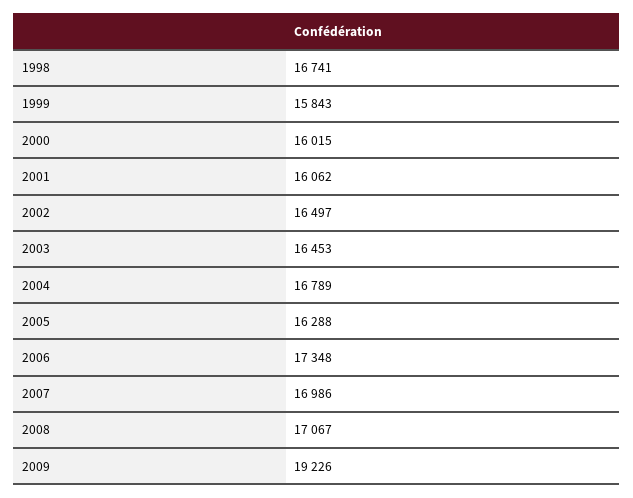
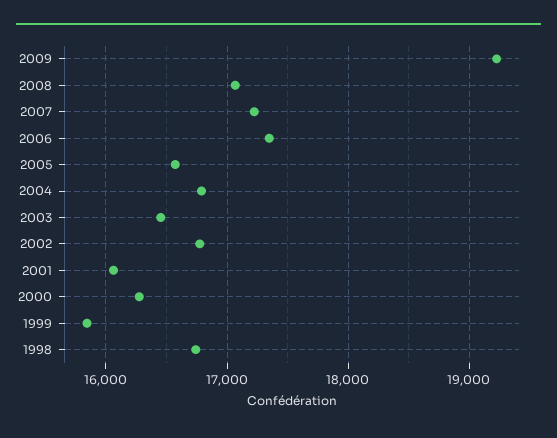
  {
    "1998": 16741,
    "1999": 15843,
-   "2000": 16015,
+   "2000": 16300,
    "2001": 16062,
-   "2002": 16497,
+   "2002": 16800,
    "2003": 16453,
    "2004": 16789,
-   "2005": 16288,
+   "2005": 16600,
    "2006": 17348,
-   "2007": 16986,
+   "2007": 17200,
    "2008": 17067,
    "2009": 19226
  }

